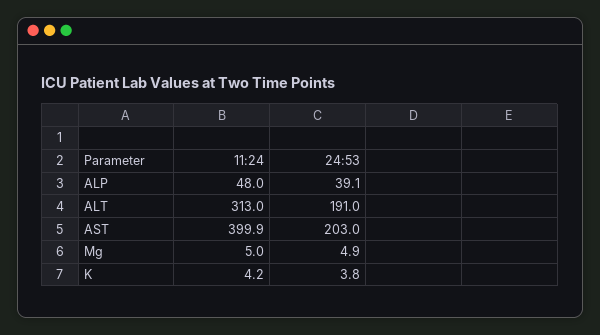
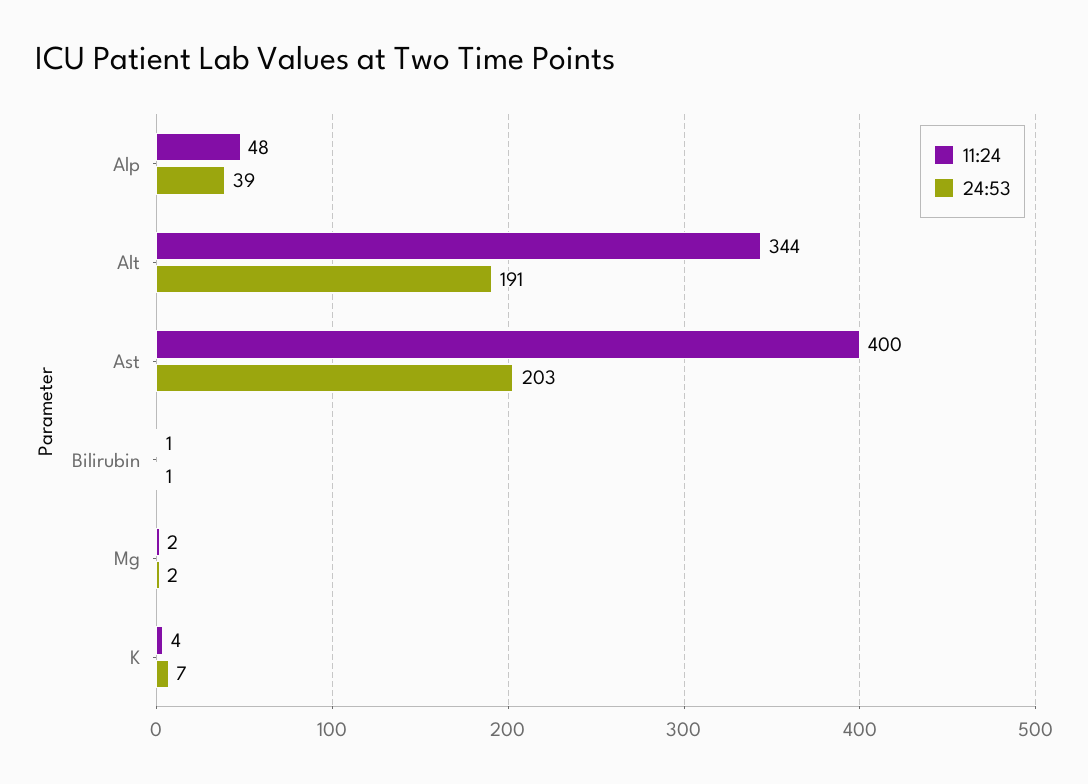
  {
    "11:24": {
      "ALP": 48,
-     "ALT": 313,
+     "ALT": 344,
      "AST": 399.9,
-     "Mg": 5,
+     "Mg": 2,
-     "K": 4.2
+     "K": 4.2,
+     "Bilirubin": 1
    },
    "24:53": {
      "ALP": 39.1,
      "ALT": 191,
      "AST": 203,
-     "Mg": 4.9,
+     "Mg": 2,
-     "K": 3.8
+     "K": 7,
+     "Bilirubin": 1
    }
  }

